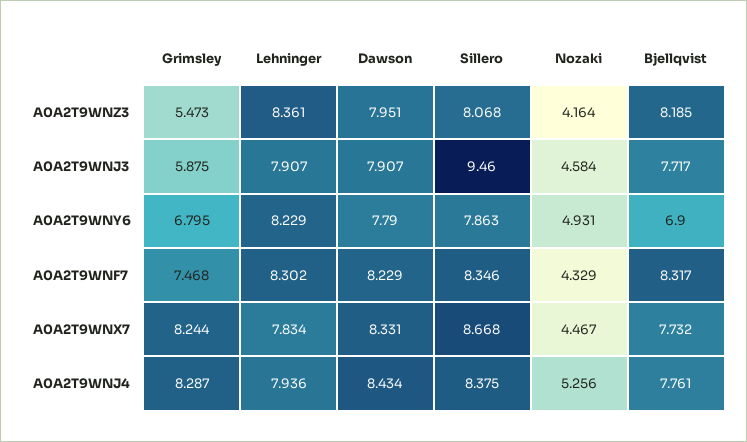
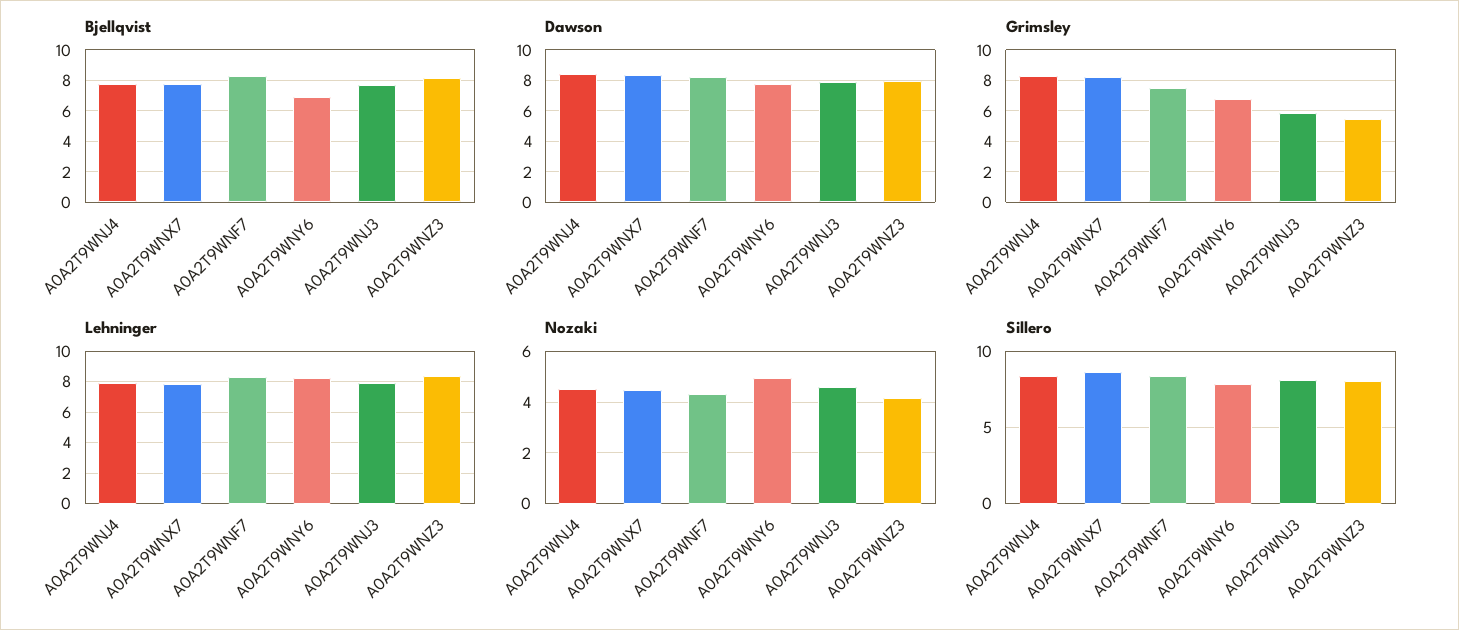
  {
    "Grimsley": {
      "A0A2T9WNZ3": 5.473,
      "A0A2T9WNJ3": 5.875,
      "A0A2T9WNY6": 6.795,
      "A0A2T9WNF7": 7.468,
      "A0A2T9WNX7": 8.244,
      "A0A2T9WNJ4": 8.287
    },
    "Lehninger": {
      "A0A2T9WNZ3": 8.361,
      "A0A2T9WNJ3": 7.907,
      "A0A2T9WNY6": 8.229,
      "A0A2T9WNF7": 8.302,
      "A0A2T9WNX7": 7.834,
      "A0A2T9WNJ4": 7.936
    },
    "Dawson": {
      "A0A2T9WNZ3": 7.951,
      "A0A2T9WNJ3": 7.907,
      "A0A2T9WNY6": 7.79,
      "A0A2T9WNF7": 8.229,
      "A0A2T9WNX7": 8.331,
      "A0A2T9WNJ4": 8.434
    },
    "Sillero": {
      "A0A2T9WNZ3": 8.068,
-     "A0A2T9WNJ3": 9.46,
+     "A0A2T9WNJ3": 8,
      "A0A2T9WNY6": 7.863,
      "A0A2T9WNF7": 8.346,
      "A0A2T9WNX7": 8.668,
      "A0A2T9WNJ4": 8.375
    },
    "Nozaki": {
      "A0A2T9WNZ3": 4.164,
      "A0A2T9WNJ3": 4.584,
      "A0A2T9WNY6": 4.931,
      "A0A2T9WNF7": 4.329,
      "A0A2T9WNX7": 4.467,
-     "A0A2T9WNJ4": 5.256
+     "A0A2T9WNJ4": 4.5
    },
    "Bjellqvist": {
      "A0A2T9WNZ3": 8.185,
      "A0A2T9WNJ3": 7.717,
      "A0A2T9WNY6": 6.9,
      "A0A2T9WNF7": 8.317,
      "A0A2T9WNX7": 7.732,
      "A0A2T9WNJ4": 7.761
    }
  }

